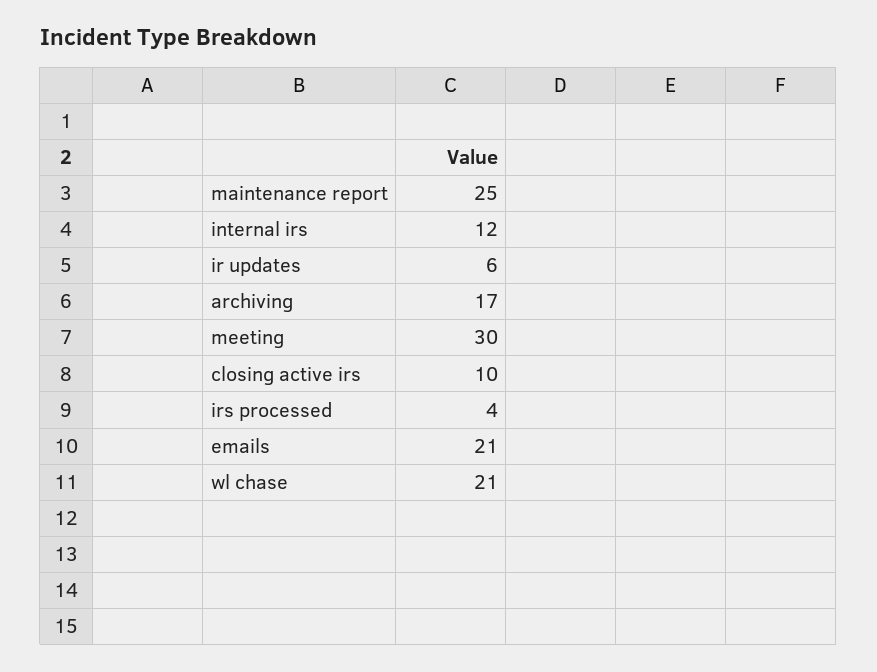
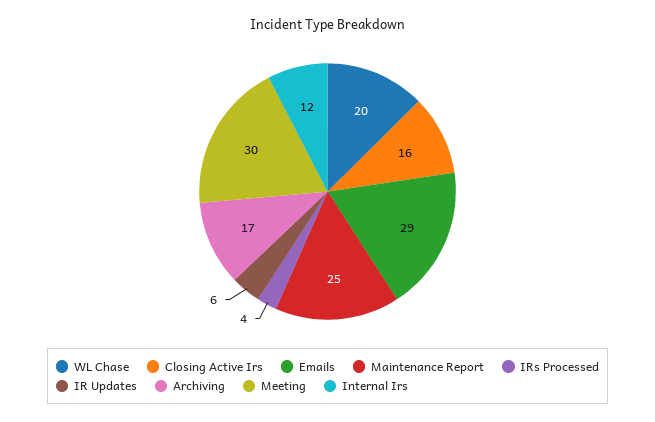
  {
    "maintenance report": 25,
    "internal irs": 12,
    "ir updates": 6,
    "archiving": 17,
    "meeting": 30,
-   "closing active irs": 10,
+   "closing active irs": 16,
    "irs processed": 4,
-   "emails": 21,
+   "emails": 29,
-   "wl chase": 21
+   "wl chase": 20
  }

